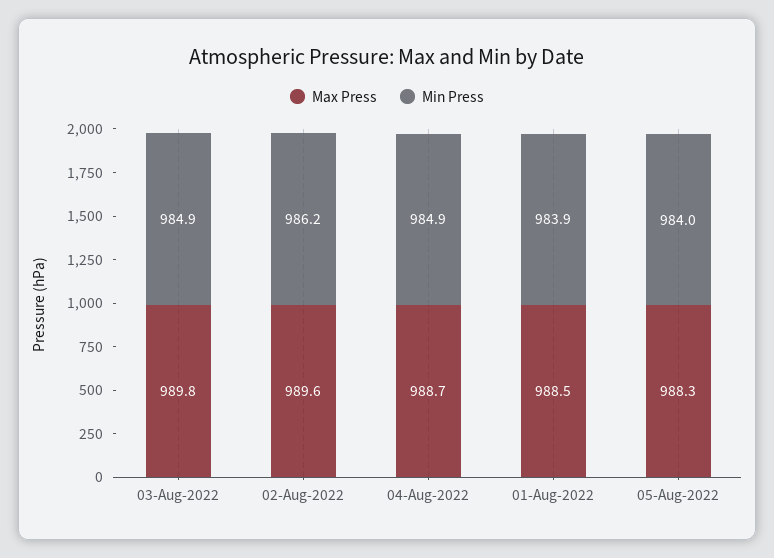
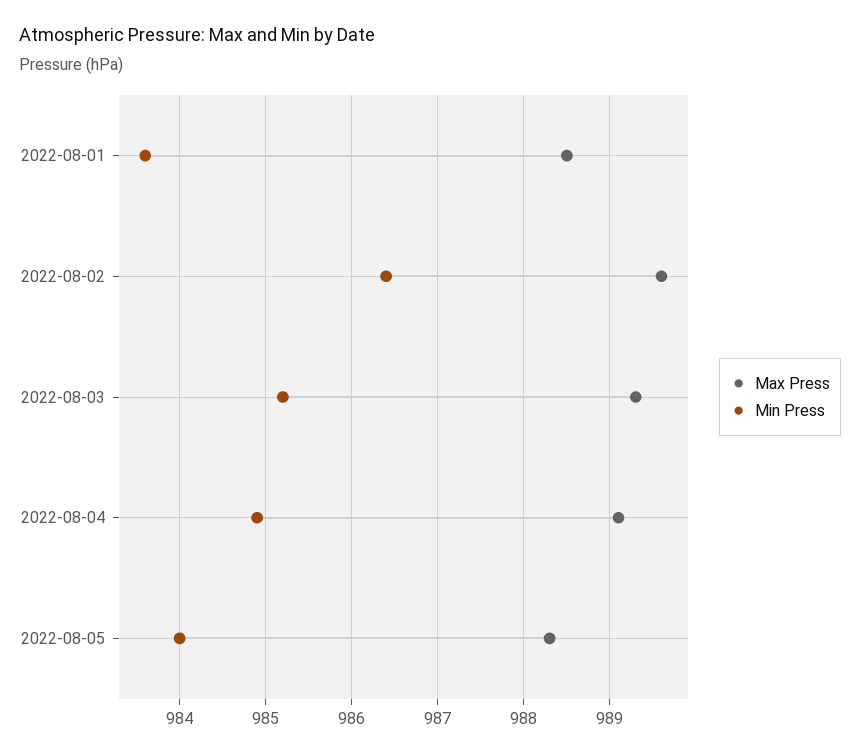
  {
    "Max Press": {
-     "03-Aug-2022": 989.8,
+     "03-Aug-2022": 989.3,
      "02-Aug-2022": 989.6,
-     "04-Aug-2022": 988.7,
+     "04-Aug-2022": 989.1,
      "01-Aug-2022": 988.5,
      "05-Aug-2022": 988.3
    },
    "Min Press": {
-     "03-Aug-2022": 984.9,
+     "03-Aug-2022": 985.2,
-     "02-Aug-2022": 986.2,
+     "02-Aug-2022": 986.4,
      "04-Aug-2022": 984.9,
-     "01-Aug-2022": 983.9,
+     "01-Aug-2022": 983.6,
      "05-Aug-2022": 984
    }
  }

